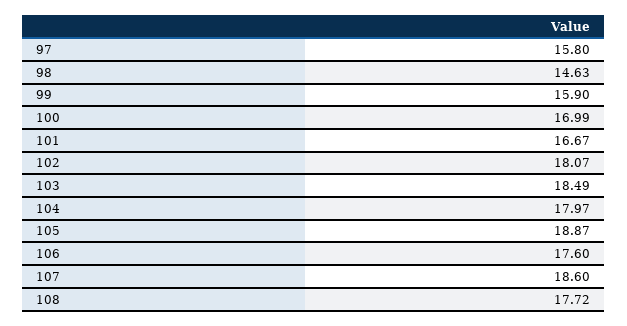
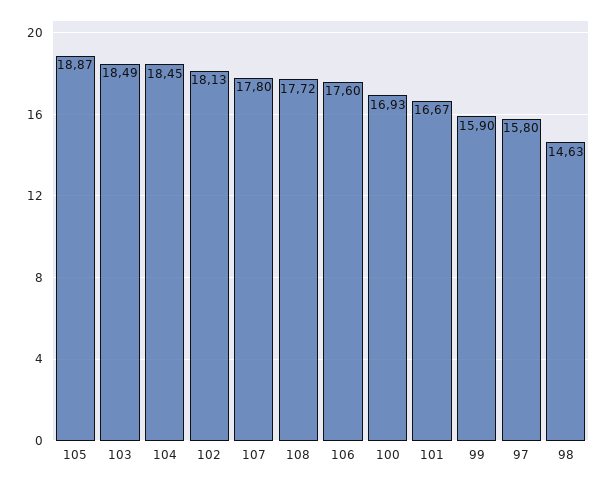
  {
    "97": 15.8,
    "98": 14.63,
    "99": 15.9,
-   "100": 16.99,
+   "100": 16.93,
    "101": 16.67,
-   "102": 18.07,
+   "102": 18.13,
    "103": 18.49,
-   "104": 17.97,
+   "104": 18.45,
    "105": 18.87,
    "106": 17.6,
-   "107": 18.6,
+   "107": 17.8,
    "108": 17.72
  }

